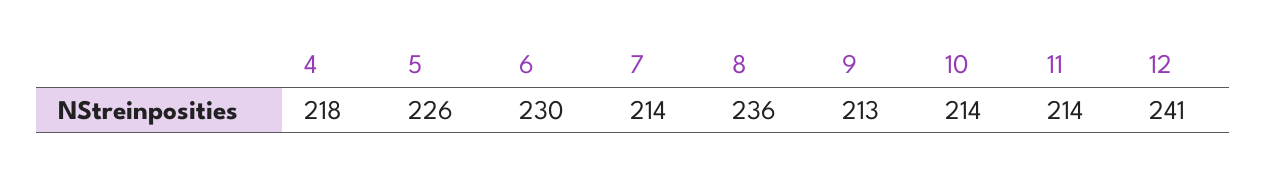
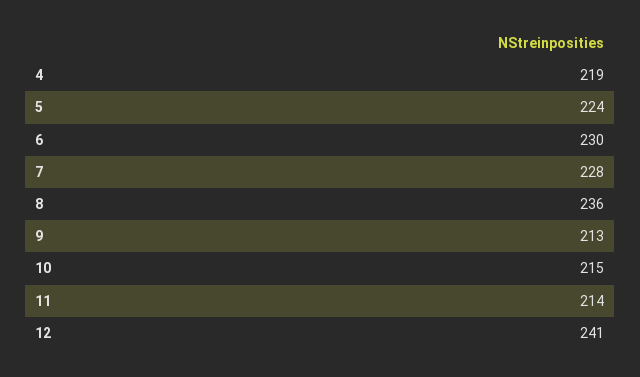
  {
-   "4": 218,
+   "4": 219,
-   "5": 226,
+   "5": 224,
    "6": 230,
-   "7": 214,
+   "7": 228,
    "8": 236,
    "9": 213,
-   "10": 214,
+   "10": 215,
    "11": 214,
    "12": 241
  }

